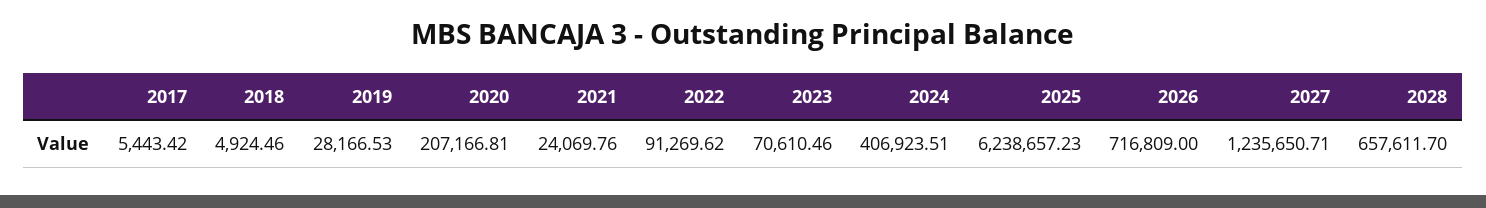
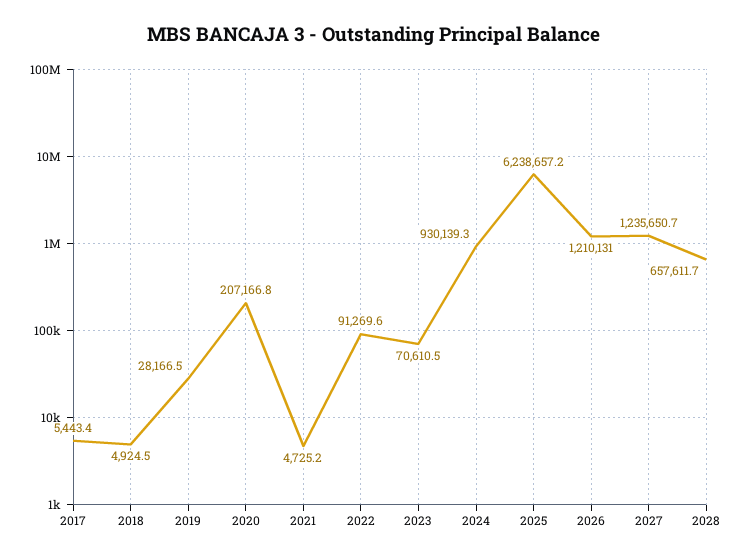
  {
    "2017": 5443.42,
    "2018": 4924.46,
    "2019": 28166.53,
    "2020": 207166.81,
-   "2021": 24069.76,
+   "2021": 4725.2,
    "2022": 91269.62,
    "2023": 70610.46,
-   "2024": 406923.51,
+   "2024": 930139.3,
    "2025": 6238657.23,
-   "2026": 716809,
+   "2026": 1210131,
    "2027": 1235650.71,
    "2028": 657611.7
  }

